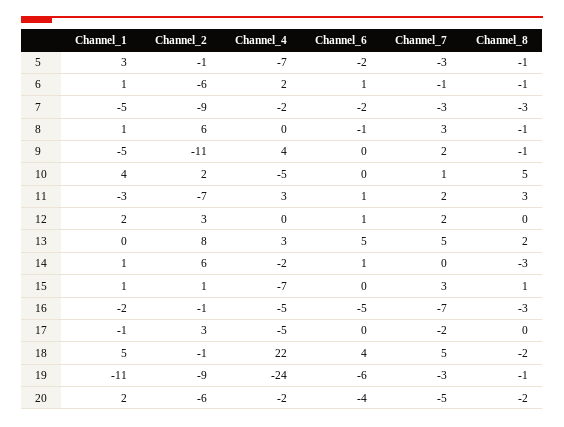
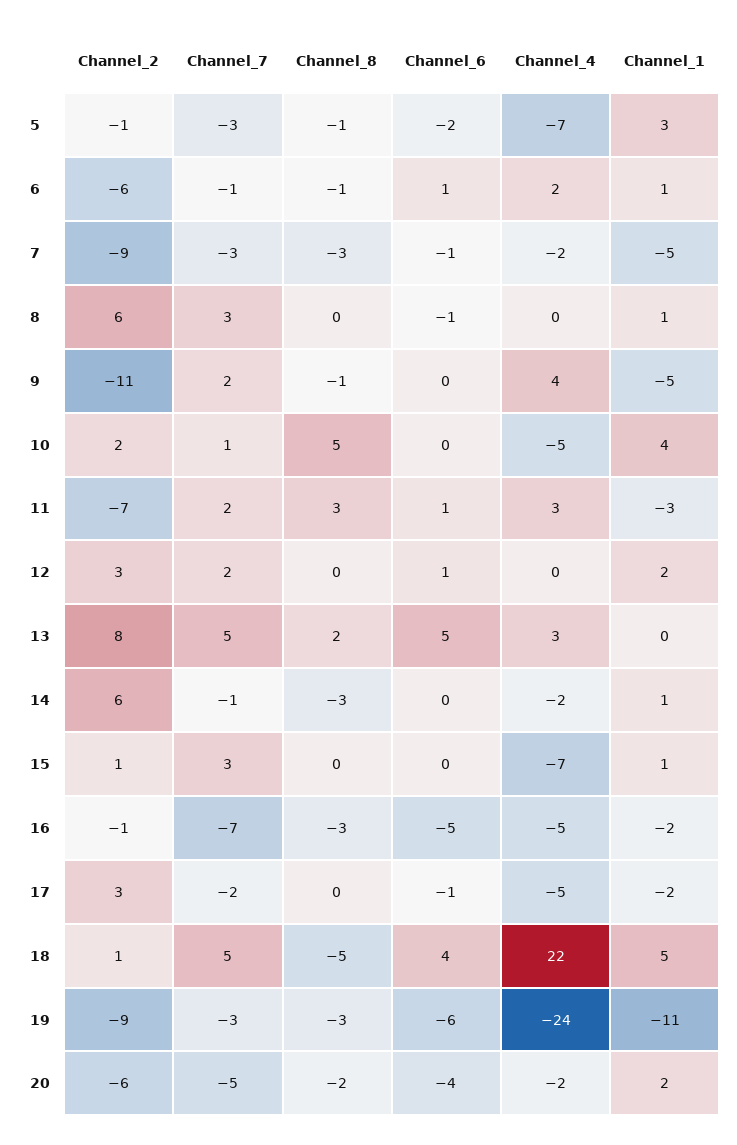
  {
    "Channel_1": {
      "5": 3,
      "6": 1,
      "7": -5,
      "8": 1,
      "9": -5,
      "10": 4,
      "11": -3,
      "12": 2,
      "13": 0,
      "14": 1,
      "15": 1,
      "16": -2,
-     "17": -1,
+     "17": -2,
      "18": 5,
      "19": -11,
      "20": 2
    },
    "Channel_2": {
      "5": -1,
      "6": -6,
      "7": -9,
      "8": 6,
      "9": -11,
      "10": 2,
      "11": -7,
      "12": 3,
      "13": 8,
      "14": 6,
      "15": 1,
      "16": -1,
      "17": 3,
-     "18": -1,
+     "18": 1,
      "19": -9,
      "20": -6
    },
    "Channel_4": {
      "5": -7,
      "6": 2,
      "7": -2,
      "8": 0,
      "9": 4,
      "10": -5,
      "11": 3,
      "12": 0,
      "13": 3,
      "14": -2,
      "15": -7,
      "16": -5,
      "17": -5,
      "18": 22,
      "19": -24,
      "20": -2
    },
    "Channel_6": {
      "5": -2,
      "6": 1,
-     "7": -2,
+     "7": -1,
      "8": -1,
      "9": 0,
      "10": 0,
      "11": 1,
      "12": 1,
      "13": 5,
-     "14": 1,
+     "14": 0,
      "15": 0,
      "16": -5,
-     "17": 0,
+     "17": -1,
      "18": 4,
      "19": -6,
      "20": -4
    },
    "Channel_7": {
      "5": -3,
      "6": -1,
      "7": -3,
      "8": 3,
      "9": 2,
      "10": 1,
      "11": 2,
      "12": 2,
      "13": 5,
-     "14": 0,
+     "14": -1,
      "15": 3,
      "16": -7,
      "17": -2,
      "18": 5,
      "19": -3,
      "20": -5
    },
    "Channel_8": {
      "5": -1,
      "6": -1,
      "7": -3,
-     "8": -1,
+     "8": 0,
      "9": -1,
      "10": 5,
      "11": 3,
      "12": 0,
      "13": 2,
      "14": -3,
-     "15": 1,
+     "15": 0,
      "16": -3,
      "17": 0,
-     "18": -2,
+     "18": -5,
-     "19": -1,
+     "19": -3,
      "20": -2
    }
  }

